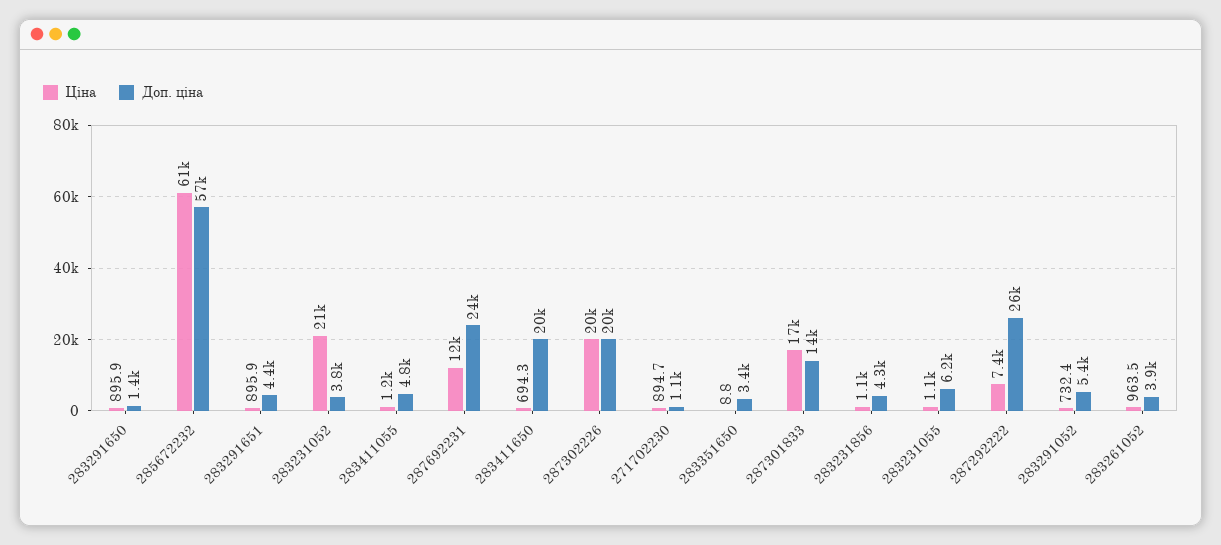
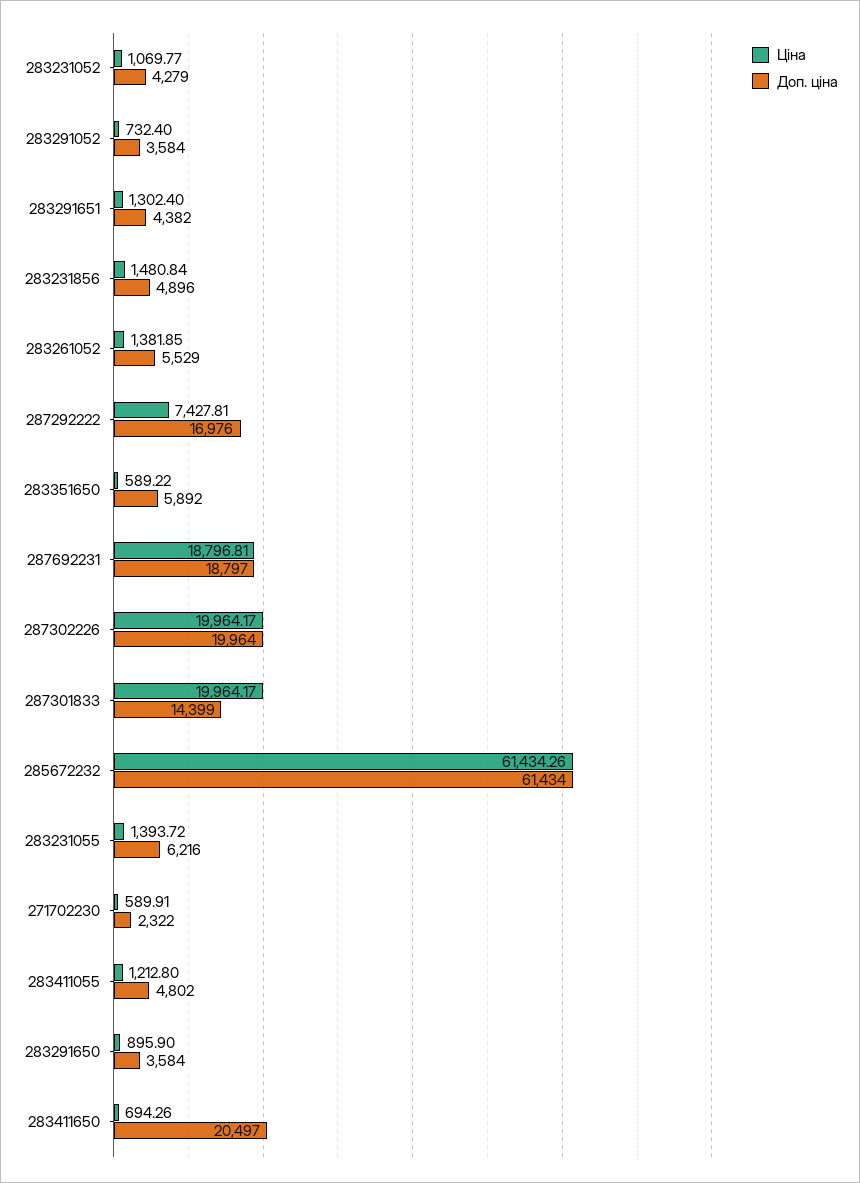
  {
    "Ціна": {
      "283291650": 895.9,
      "285672232": 61434.26,
-     "283291651": 895.9,
+     "283291651": 1302.4,
-     "283231052": 21000,
+     "283231052": 1069.77,
      "283411055": 1212.8,
-     "287692231": 12000,
+     "287692231": 18796.81,
      "283411650": 694.26,
      "287302226": 19964.17,
-     "271702230": 894.7,
+     "271702230": 589.91,
-     "283351650": 8.8,
+     "283351650": 589.22,
-     "287301833": 17000,
+     "287301833": 19964.17,
-     "283231856": 1100,
+     "283231856": 1480.84,
-     "283231055": 1100,
+     "283231055": 1393.72,
      "287292222": 7427.81,
      "283291052": 732.4,
-     "283261052": 963.5
+     "283261052": 1381.85
    },
    "Доп. ціна": {
-     "283291650": 1400,
+     "283291650": 3584,
-     "285672232": 57000,
+     "285672232": 61434,
      "283291651": 4382,
-     "283231052": 3800,
+     "283231052": 4279,
      "283411055": 4802,
-     "287692231": 24000,
+     "287692231": 18797,
      "283411650": 20497,
      "287302226": 19964,
-     "271702230": 1100,
+     "271702230": 2322,
-     "283351650": 3400,
+     "283351650": 5892,
      "287301833": 14399,
-     "283231856": 4300,
+     "283231856": 4896,
      "283231055": 6216,
-     "287292222": 26000,
+     "287292222": 16976,
-     "283291052": 5400,
+     "283291052": 3584,
-     "283261052": 3900
+     "283261052": 5529
    }
  }

